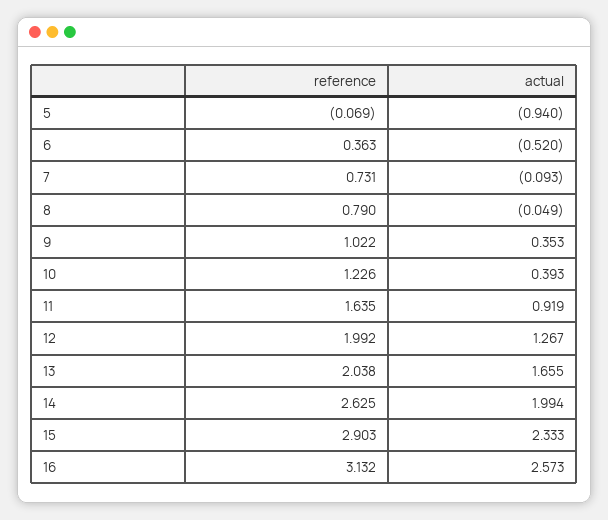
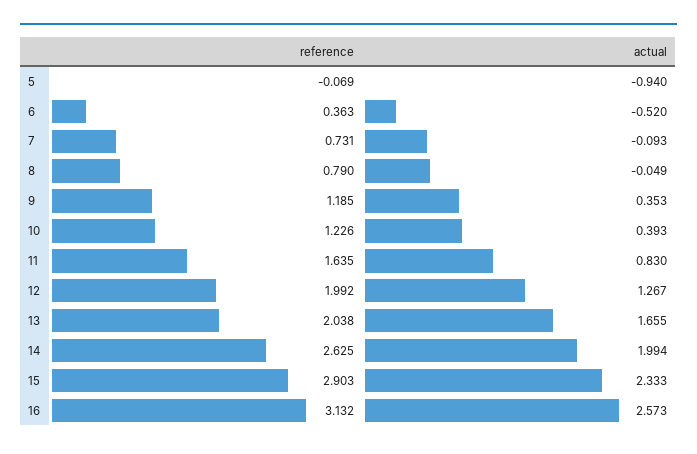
  {
    "reference": {
      "5": -0.069,
      "6": 0.363,
      "7": 0.731,
      "8": 0.79,
-     "9": 1.022,
+     "9": 1.185,
      "10": 1.226,
      "11": 1.635,
      "12": 1.992,
      "13": 2.038,
      "14": 2.625,
      "15": 2.903,
      "16": 3.132
    },
    "actual": {
      "5": -0.94,
      "6": -0.52,
      "7": -0.093,
      "8": -0.049,
      "9": 0.353,
      "10": 0.393,
-     "11": 0.919,
+     "11": 0.83,
      "12": 1.267,
      "13": 1.655,
      "14": 1.994,
      "15": 2.333,
      "16": 2.573
    }
  }

